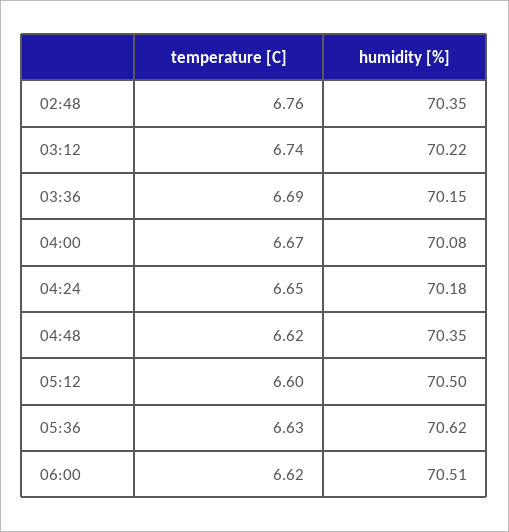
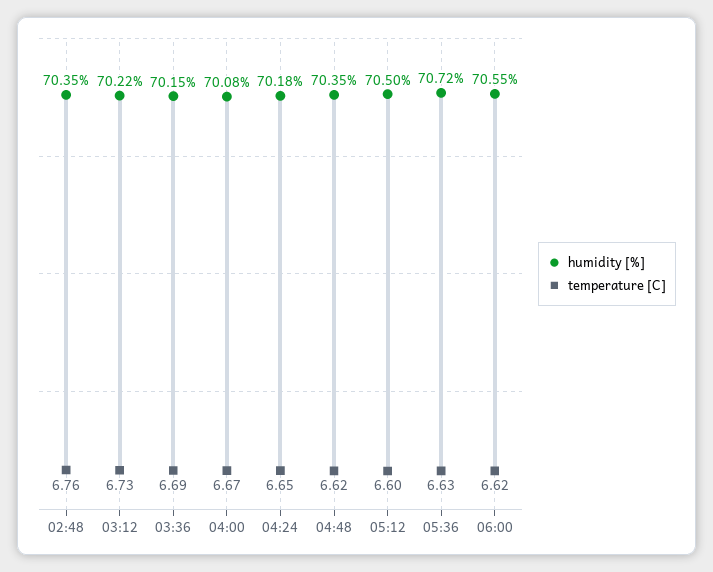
  {
    "temperature [C]": {
      "02:48": 6.76,
-     "03:12": 6.74,
+     "03:12": 6.73,
      "03:36": 6.69,
      "04:00": 6.67,
      "04:24": 6.65,
      "04:48": 6.62,
      "05:12": 6.6,
      "05:36": 6.63,
      "06:00": 6.62
    },
    "humidity [%]": {
      "02:48": 70.35,
      "03:12": 70.22,
      "03:36": 70.15,
      "04:00": 70.08,
      "04:24": 70.18,
      "04:48": 70.35,
      "05:12": 70.5,
-     "05:36": 70.62,
+     "05:36": 70.72,
-     "06:00": 70.51
+     "06:00": 70.55
    }
  }

